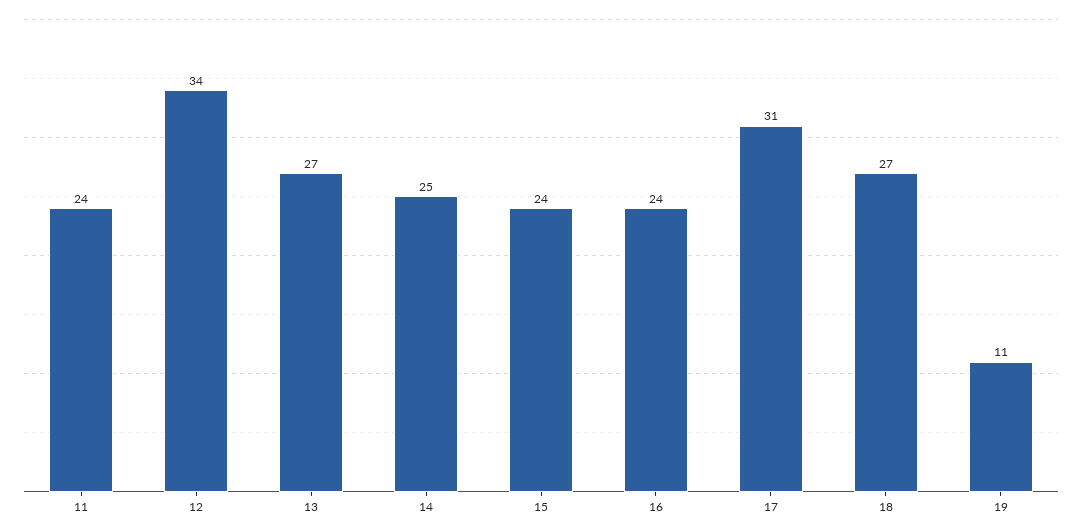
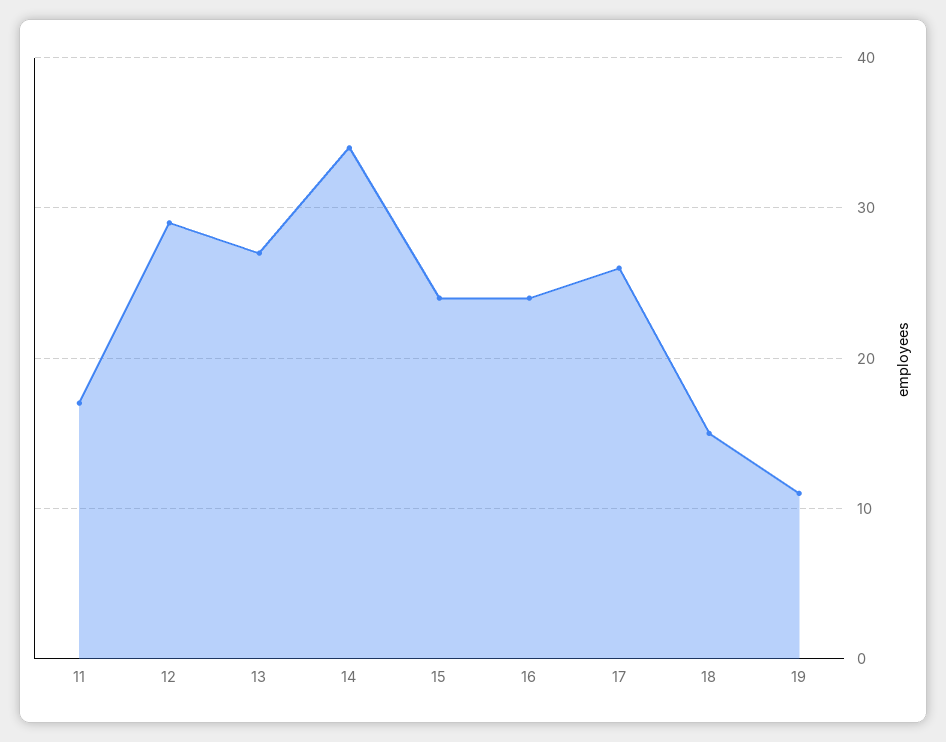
  {
-   "11": 24,
+   "11": 17,
-   "12": 34,
+   "12": 29,
    "13": 27,
-   "14": 25,
+   "14": 34,
    "15": 24,
    "16": 24,
-   "17": 31,
+   "17": 26,
-   "18": 27,
+   "18": 15,
    "19": 11
  }

